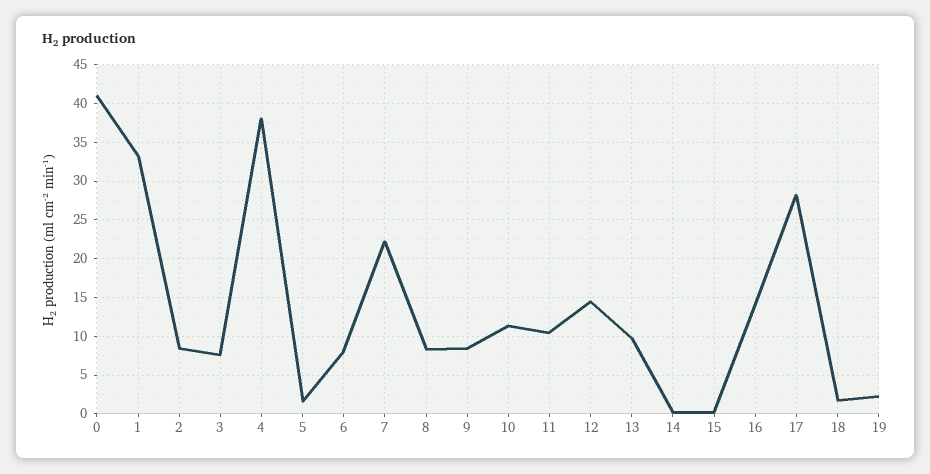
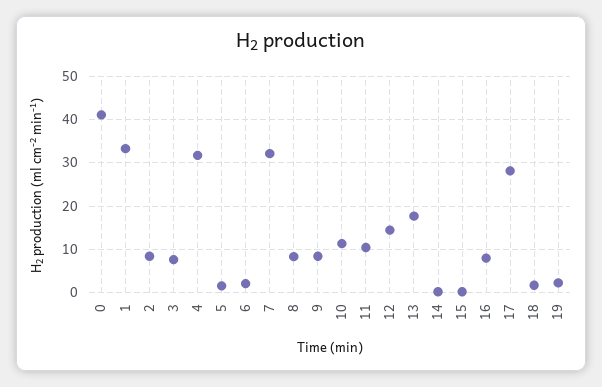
  {
    "0": 41,
    "1": 33,
    "2": 8,
    "3": 8,
-   "4": 38,
+   "4": 32,
    "5": 2,
-   "6": 8,
+   "6": 2,
-   "7": 22,
+   "7": 32,
    "8": 8,
    "9": 8,
    "10": 11,
    "11": 10,
    "12": 14,
-   "13": 10,
+   "13": 18,
    "14": 0,
    "15": 0,
-   "16": 14,
+   "16": 8,
    "17": 28,
    "18": 2,
    "19": 2
  }

